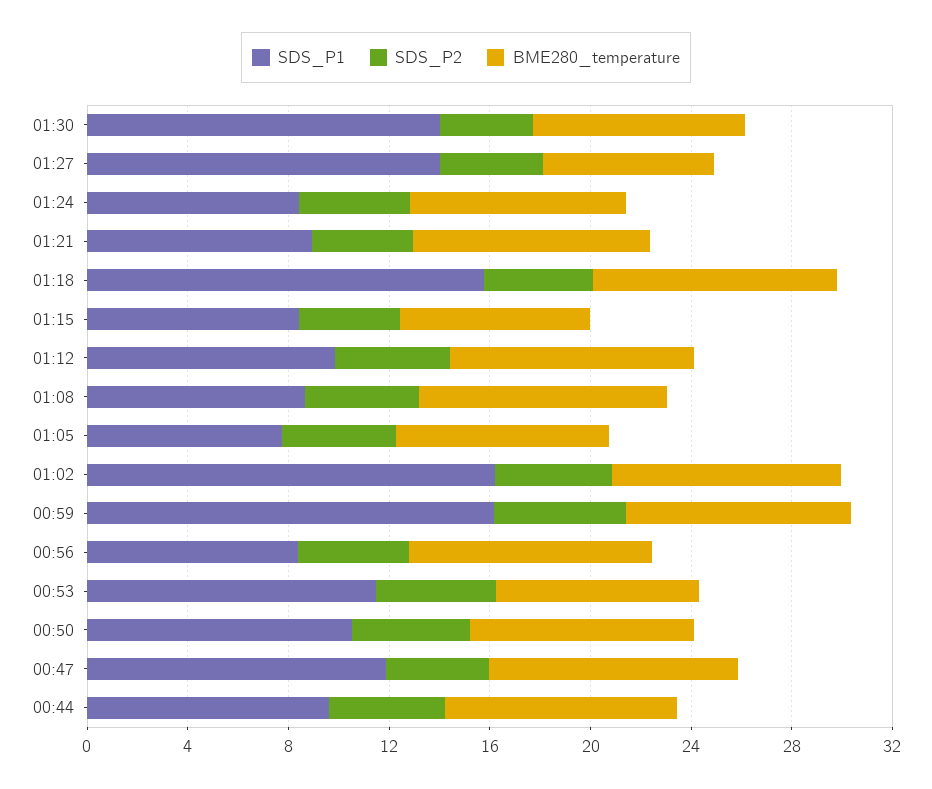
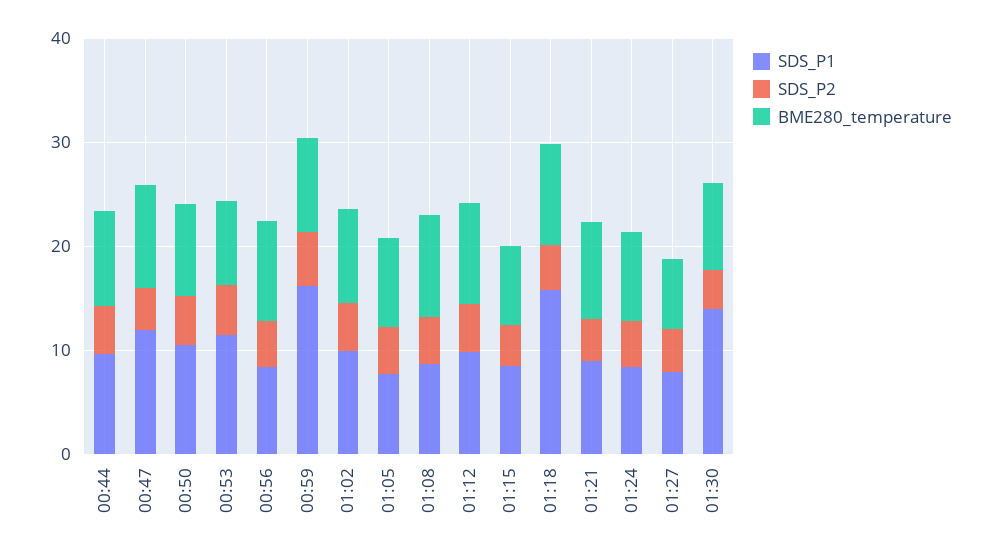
  {
    "SDS_P1": {
      "01:30": 14,
-     "01:27": 14,
+     "01:27": 8,
      "01:24": 8,
      "01:21": 9,
      "01:18": 16,
      "01:15": 8,
      "01:12": 10,
      "01:08": 9,
      "01:05": 8,
-     "01:02": 16,
+     "01:02": 10,
      "00:59": 16,
      "00:56": 8,
      "00:53": 11,
      "00:50": 11,
      "00:47": 12,
      "00:44": 10
    },
    "SDS_P2": {
      "01:30": 4,
      "01:27": 4,
      "01:24": 4,
      "01:21": 4,
      "01:18": 4,
      "01:15": 4,
      "01:12": 5,
      "01:08": 5,
      "01:05": 5,
      "01:02": 5,
      "00:59": 5,
      "00:56": 4,
      "00:53": 5,
      "00:50": 5,
      "00:47": 4,
      "00:44": 5
    },
    "BME280_temperature": {
      "01:30": 8,
      "01:27": 7,
      "01:24": 9,
      "01:21": 9,
      "01:18": 10,
      "01:15": 8,
      "01:12": 10,
      "01:08": 10,
      "01:05": 8,
      "01:02": 9,
      "00:59": 9,
      "00:56": 10,
      "00:53": 8,
      "00:50": 9,
      "00:47": 10,
      "00:44": 9
    }
  }

